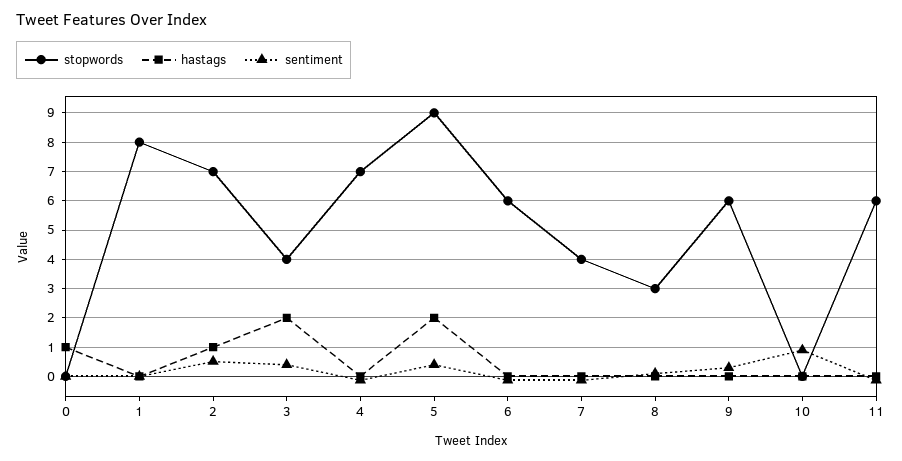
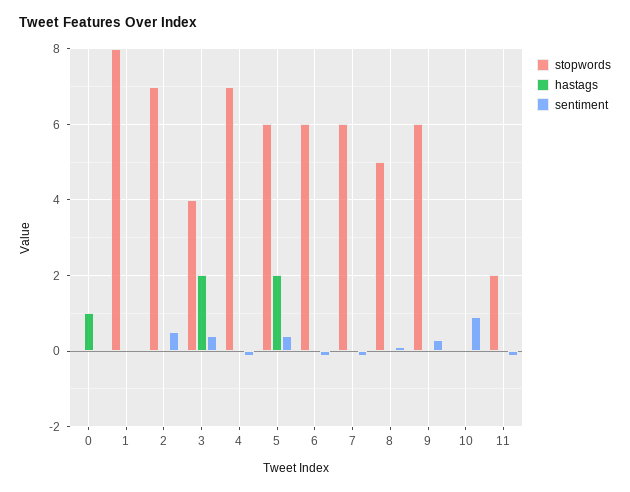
  {
    "stopwords": {
      "0": 0,
      "1": 8,
      "2": 7,
      "3": 4,
      "4": 7,
-     "5": 9,
+     "5": 6,
      "6": 6,
-     "7": 4,
+     "7": 6,
-     "8": 3,
+     "8": 5,
      "9": 6,
      "10": 0,
-     "11": 6
+     "11": 2
    },
    "hastags": {
      "0": 1,
      "1": 0,
-     "2": 1,
+     "2": 0,
      "3": 2,
      "4": 0,
      "5": 2,
      "6": 0,
      "7": 0,
      "8": 0,
      "9": 0,
      "10": 0,
      "11": 0
    },
    "sentiment": {
      "0": 0,
      "1": 0,
      "2": 0.6,
      "3": 0.4,
      "4": -0.2,
      "5": 0.4,
      "6": -0.2,
      "7": -0.2,
      "8": 0.2,
      "9": 0.4,
      "10": 1,
      "11": -0.2
    }
  }

